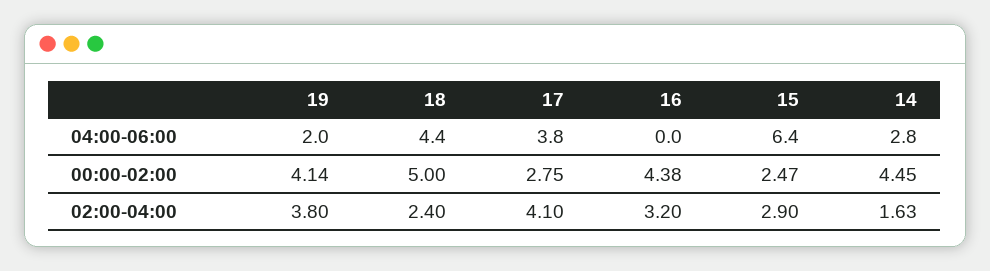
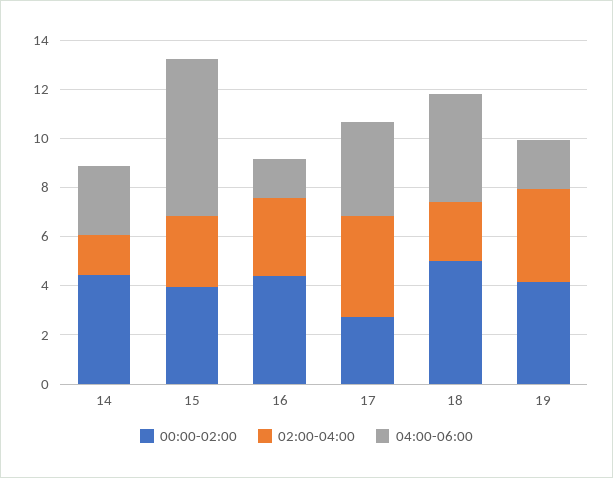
  {
    "04:00-06:00": {
      "19": 2,
      "18": 4.4,
      "17": 3.8,
-     "16": 0,
+     "16": 1.5,
      "15": 6.4,
      "14": 2.8
    },
    "00:00-02:00": {
      "19": 4.14,
      "18": 5,
      "17": 2.75,
      "16": 4.38,
-     "15": 2.47,
+     "15": 4,
      "14": 4.45
    },
    "02:00-04:00": {
      "19": 3.8,
      "18": 2.4,
      "17": 4.1,
      "16": 3.2,
      "15": 2.9,
      "14": 1.63
    }
  }

